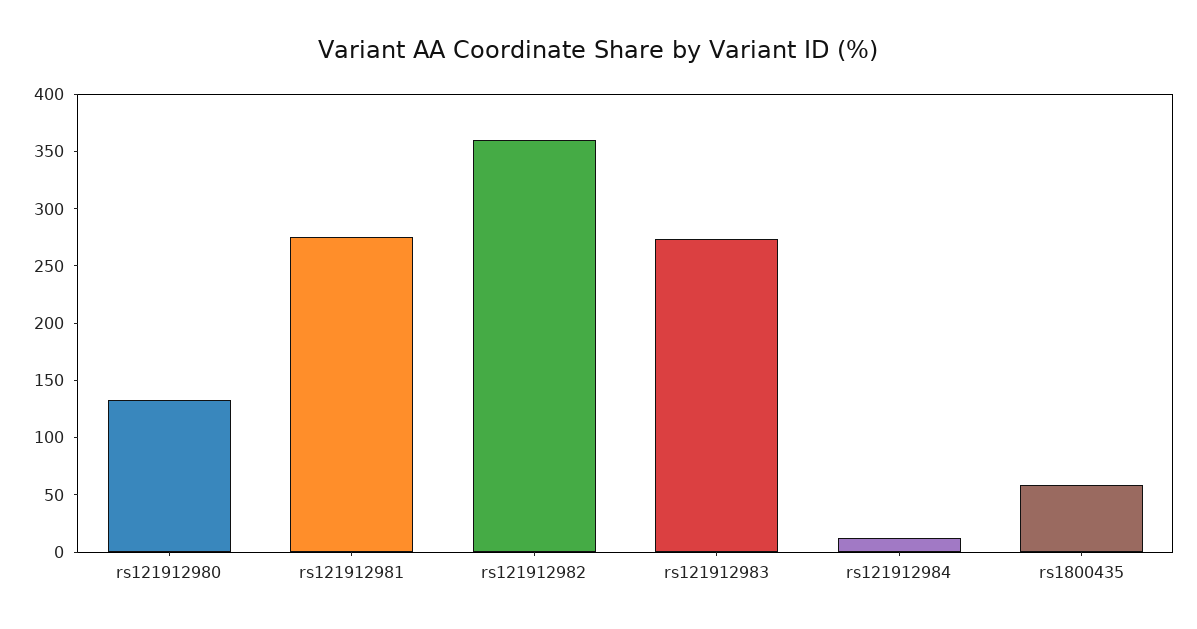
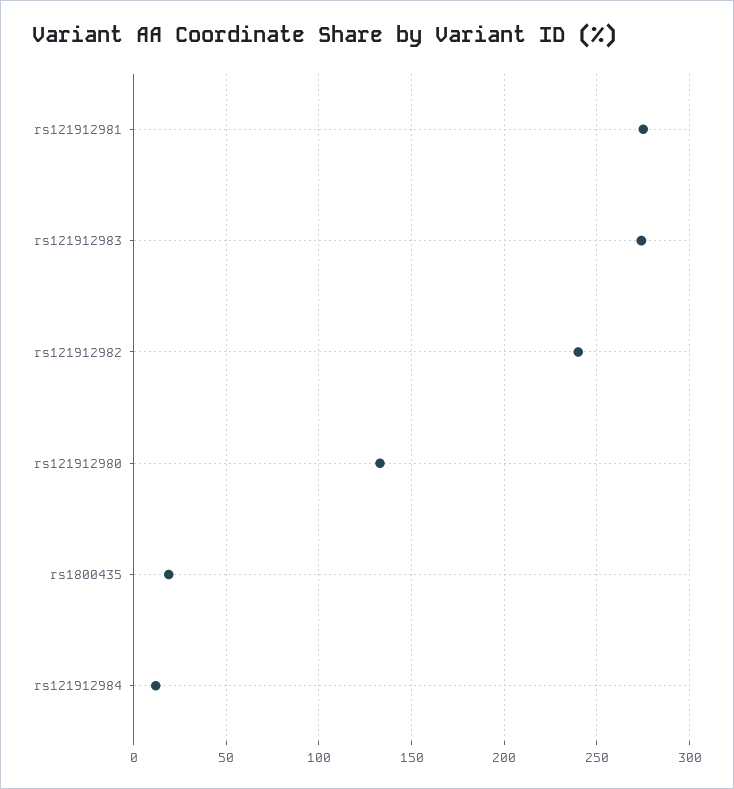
  {
    "rs121912980": 135,
    "rs121912981": 275,
-   "rs121912982": 360,
+   "rs121912982": 240,
    "rs121912983": 275,
    "rs121912984": 10,
-   "rs1800435": 60
+   "rs1800435": 20
  }

